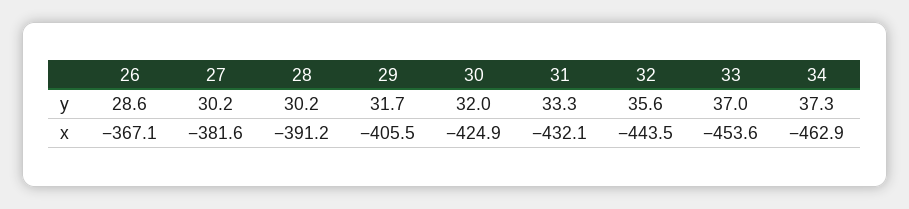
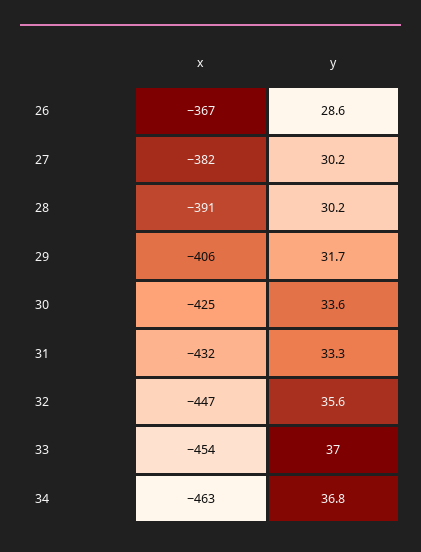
  {
    "26": {
      "y": 28.6,
      "x": -367.1
    },
    "27": {
      "y": 30.2,
      "x": -381.6
    },
    "28": {
      "y": 30.2,
      "x": -391.2
    },
    "29": {
      "y": 31.7,
      "x": -405.5
    },
    "30": {
-     "y": 32,
+     "y": 33.6,
      "x": -424.9
    },
    "31": {
      "y": 33.3,
      "x": -432.1
    },
    "32": {
      "y": 35.6,
-     "x": -443.5
+     "x": -447
    },
    "33": {
      "y": 37,
      "x": -453.6
    },
    "34": {
-     "y": 37.3,
+     "y": 36.8,
      "x": -462.9
    }
  }

